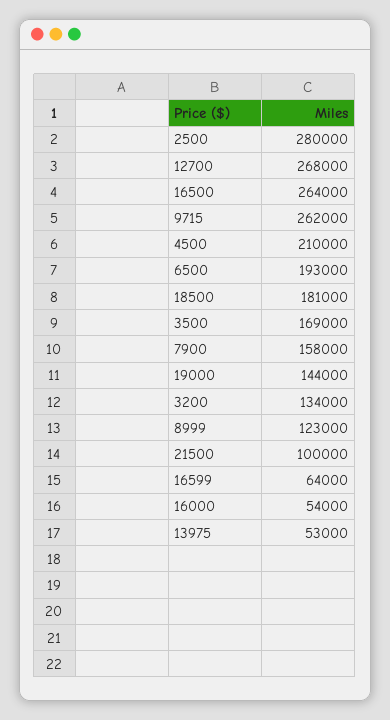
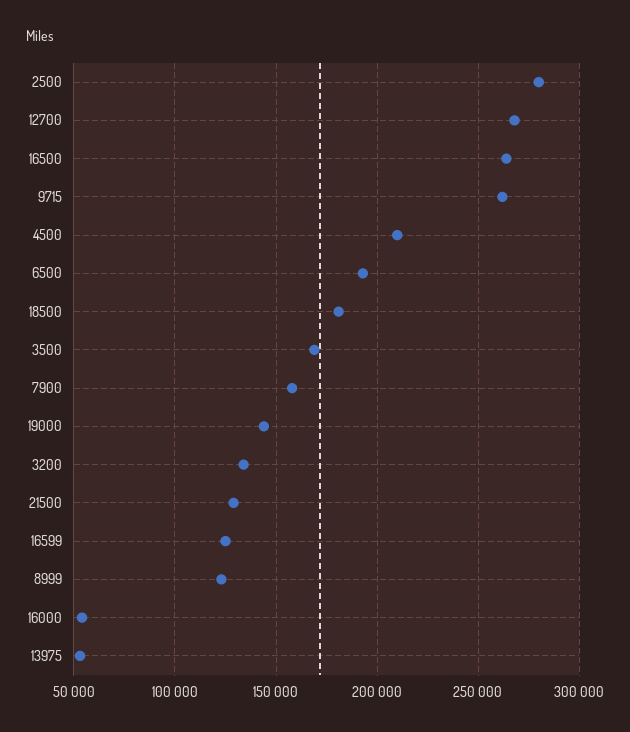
  {
    "2500": 280000,
    "12700": 268000,
    "16500": 264000,
    "9715": 262000,
    "4500": 210000,
    "6500": 193000,
    "18500": 181000,
    "3500": 169000,
    "7900": 158000,
    "19000": 144000,
    "3200": 134000,
    "8999": 123000,
-   "21500": 100000,
+   "21500": 130000,
-   "16599": 64000,
+   "16599": 125000,
    "16000": 54000,
    "13975": 53000
  }

